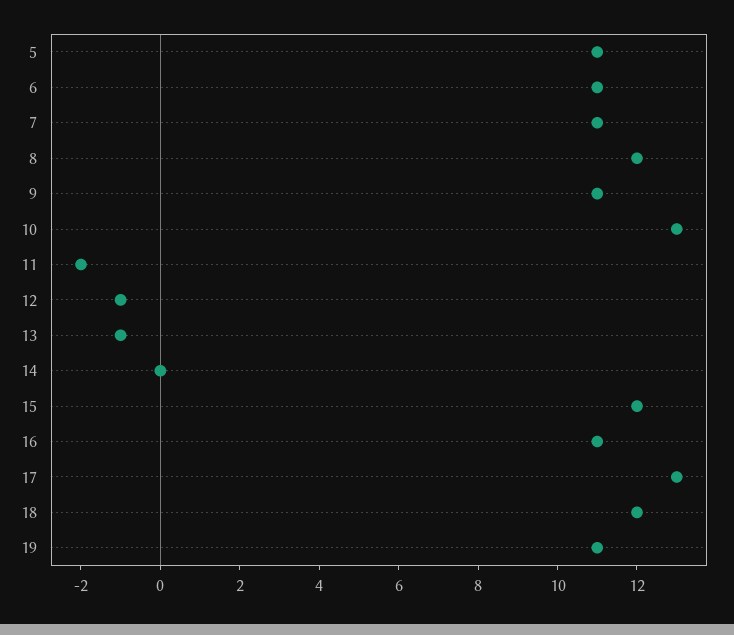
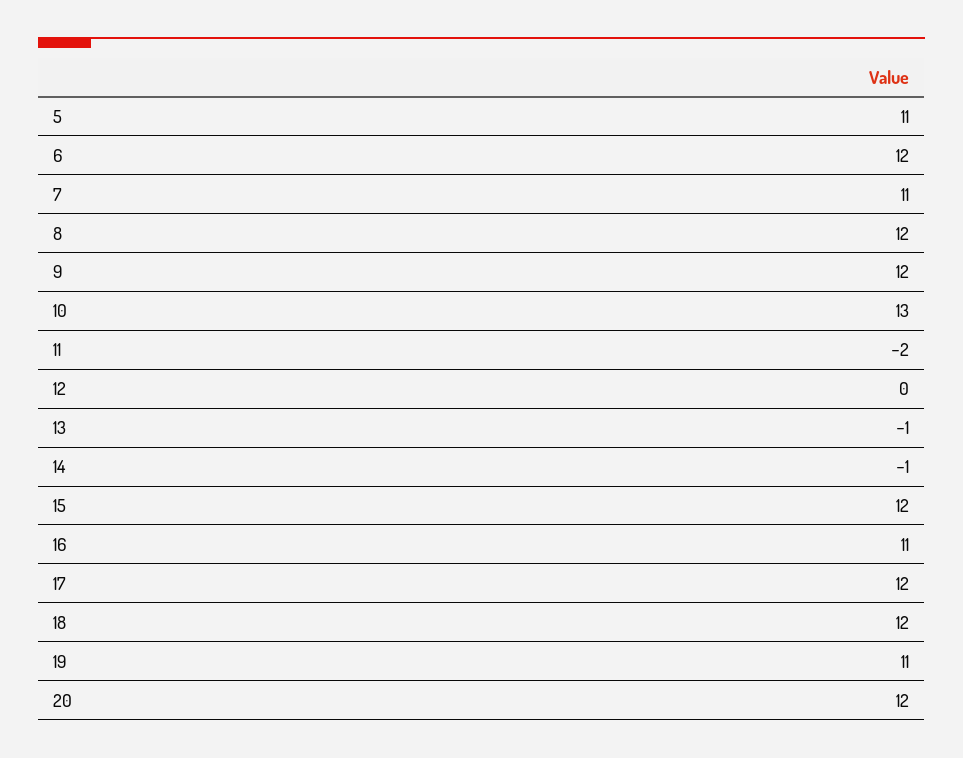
  {
    "5": 11,
-   "6": 11,
+   "6": 12,
    "7": 11,
    "8": 12,
-   "9": 11,
+   "9": 12,
    "10": 13,
    "11": -2,
-   "12": -1,
+   "12": 0,
    "13": -1,
-   "14": 0,
+   "14": -1,
    "15": 12,
    "16": 11,
-   "17": 13,
+   "17": 12,
    "18": 12,
-   "19": 11
+   "19": 11,
+   "20": 12
  }

